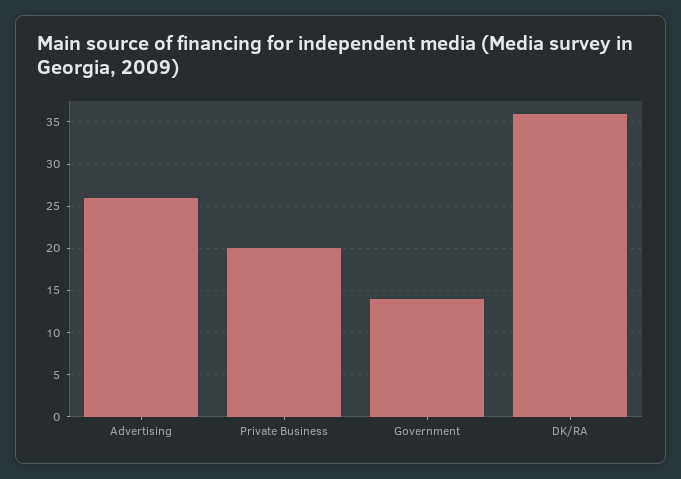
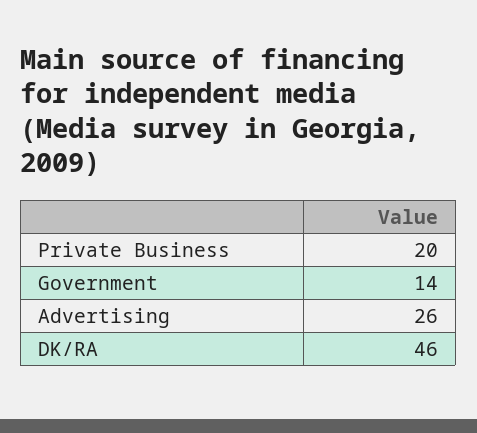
  {
    "Advertising": 26,
    "Private Business": 20,
    "Government": 14,
-   "DK/RA": 36
+   "DK/RA": 46
  }

